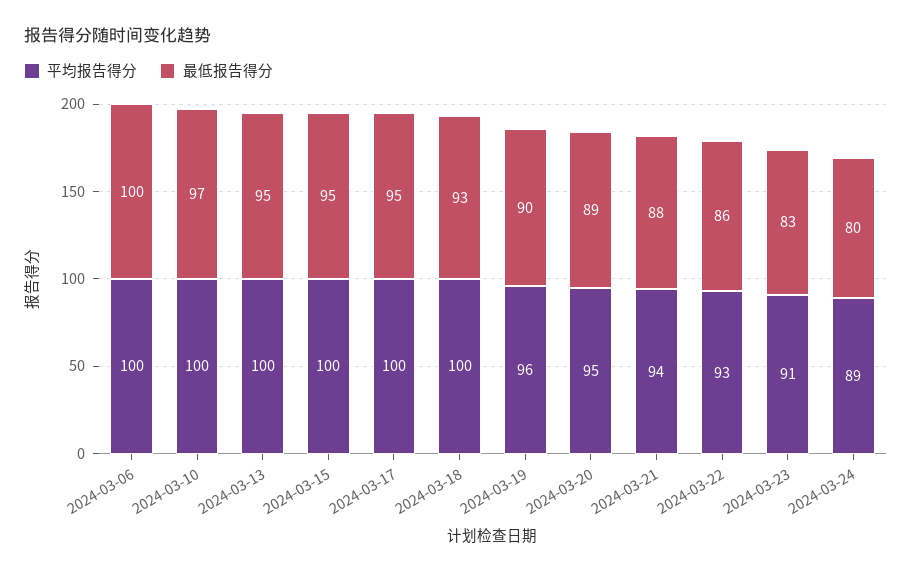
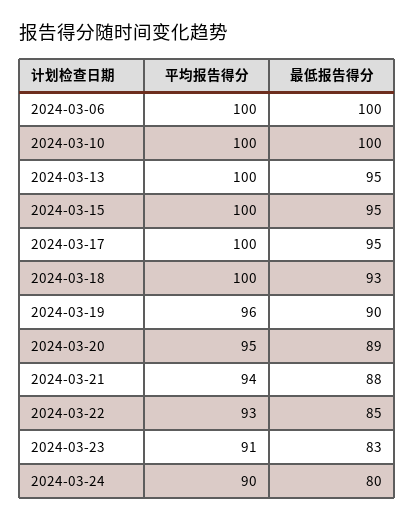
  {
    "平均报告得分": {
      "2024-03-06": 100,
      "2024-03-10": 100,
      "2024-03-13": 100,
      "2024-03-15": 100,
      "2024-03-17": 100,
      "2024-03-18": 100,
      "2024-03-19": 96,
      "2024-03-20": 95,
      "2024-03-21": 94,
      "2024-03-22": 93,
      "2024-03-23": 91,
-     "2024-03-24": 89
+     "2024-03-24": 90
    },
    "最低报告得分": {
      "2024-03-06": 100,
-     "2024-03-10": 97,
+     "2024-03-10": 100,
      "2024-03-13": 95,
      "2024-03-15": 95,
      "2024-03-17": 95,
      "2024-03-18": 93,
      "2024-03-19": 90,
      "2024-03-20": 89,
      "2024-03-21": 88,
-     "2024-03-22": 86,
+     "2024-03-22": 85,
      "2024-03-23": 83,
      "2024-03-24": 80
    }
  }

